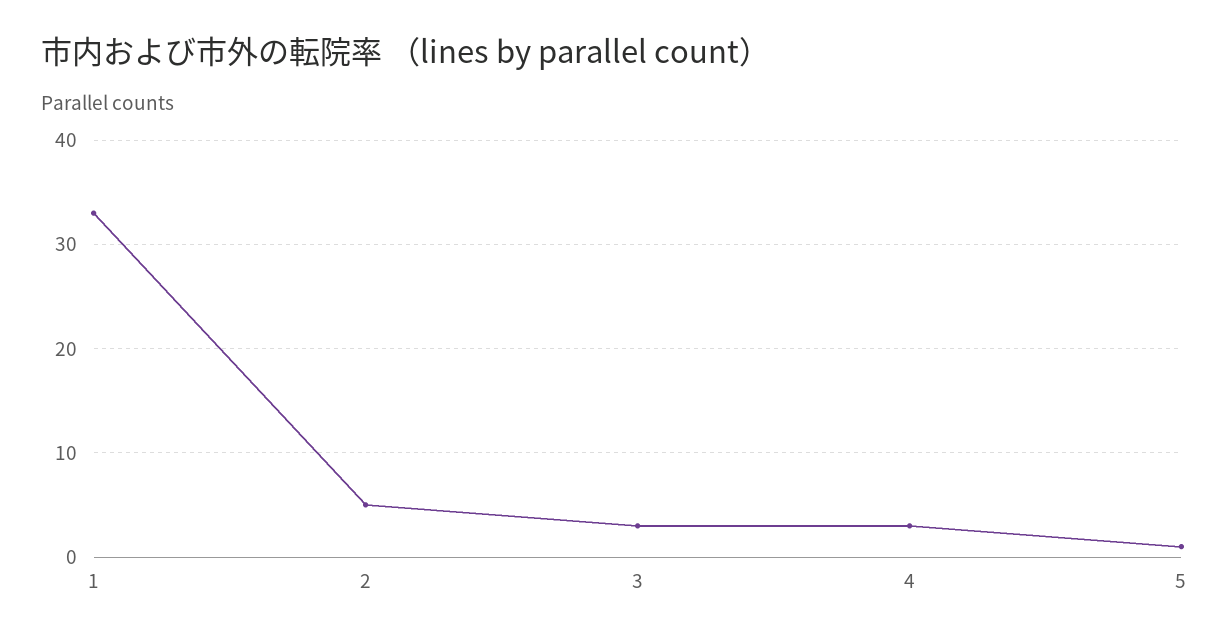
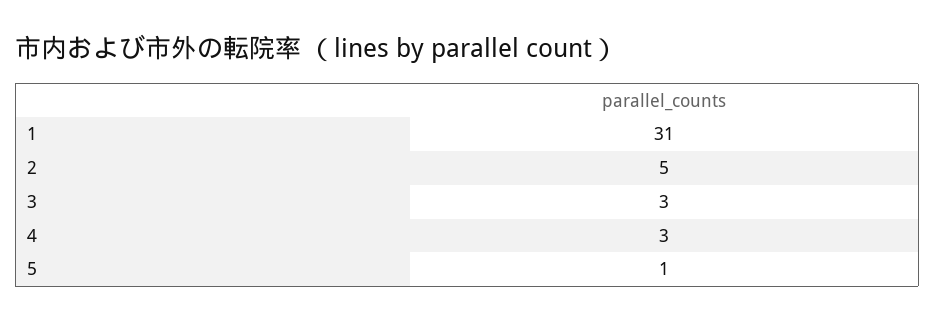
  {
-   "1": 33,
+   "1": 31,
    "2": 5,
    "3": 3,
    "4": 3,
    "5": 1
  }

